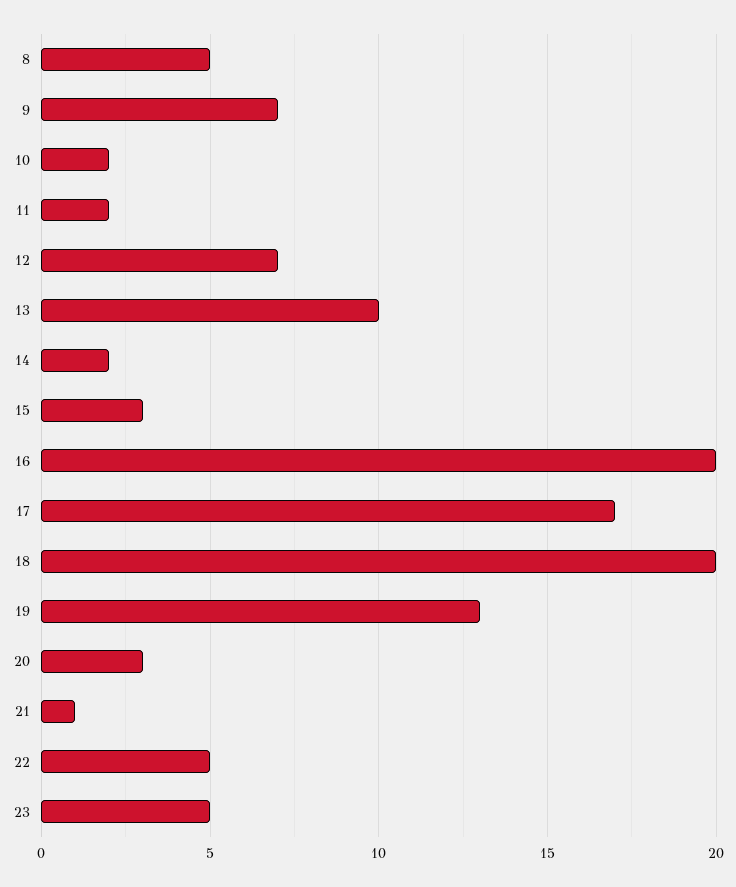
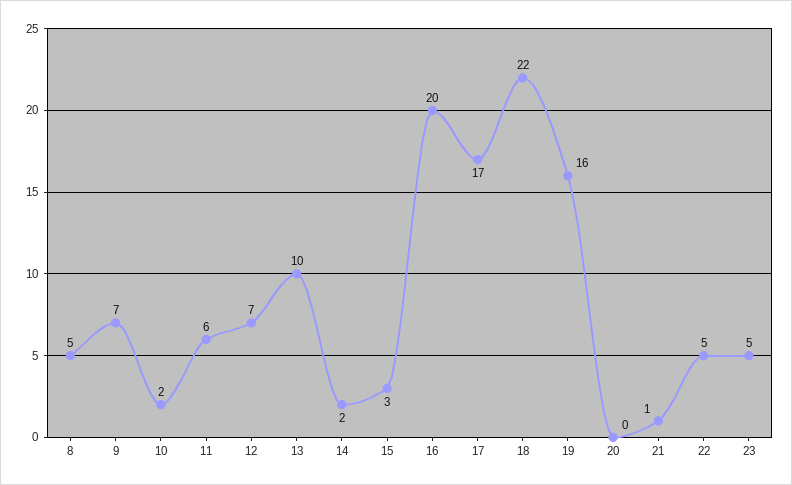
  {
    "8": 5,
    "9": 7,
    "10": 2,
-   "11": 2,
+   "11": 6,
    "12": 7,
    "13": 10,
    "14": 2,
    "15": 3,
    "16": 20,
    "17": 17,
-   "18": 20,
+   "18": 22,
-   "19": 13,
+   "19": 16,
-   "20": 3,
+   "20": 0,
    "21": 1,
    "22": 5,
    "23": 5
  }

